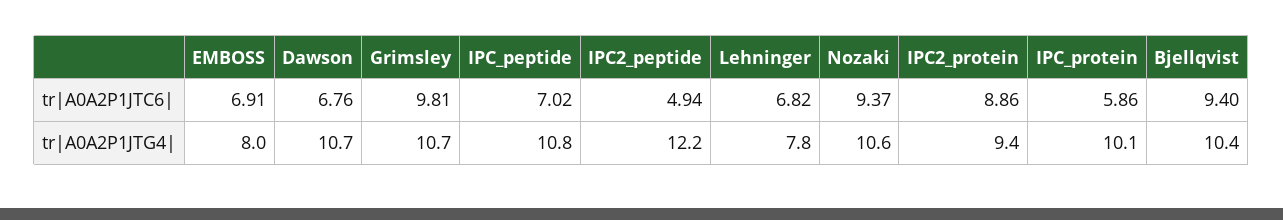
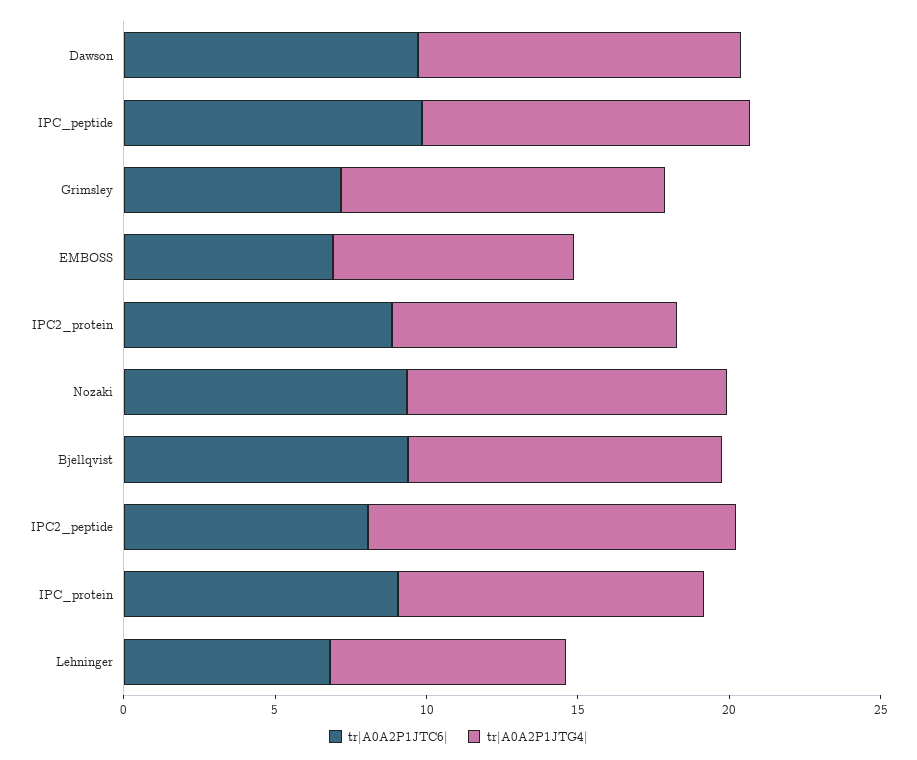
  {
    "tr|A0A2P1JTC6|": {
      "EMBOSS": 6.91,
-     "Dawson": 6.76,
+     "Dawson": 10,
-     "Grimsley": 9.81,
+     "Grimsley": 7,
-     "IPC_peptide": 7.02,
+     "IPC_peptide": 10,
-     "IPC2_peptide": 4.94,
+     "IPC2_peptide": 8,
      "Lehninger": 6.82,
      "Nozaki": 9.37,
      "IPC2_protein": 8.86,
-     "IPC_protein": 5.86,
+     "IPC_protein": 9,
      "Bjellqvist": 9.4
    },
    "tr|A0A2P1JTG4|": {
      "EMBOSS": 8,
      "Dawson": 10.7,
      "Grimsley": 10.7,
      "IPC_peptide": 10.8,
      "IPC2_peptide": 12.2,
      "Lehninger": 7.8,
      "Nozaki": 10.6,
      "IPC2_protein": 9.4,
      "IPC_protein": 10.1,
      "Bjellqvist": 10.4
    }
  }

